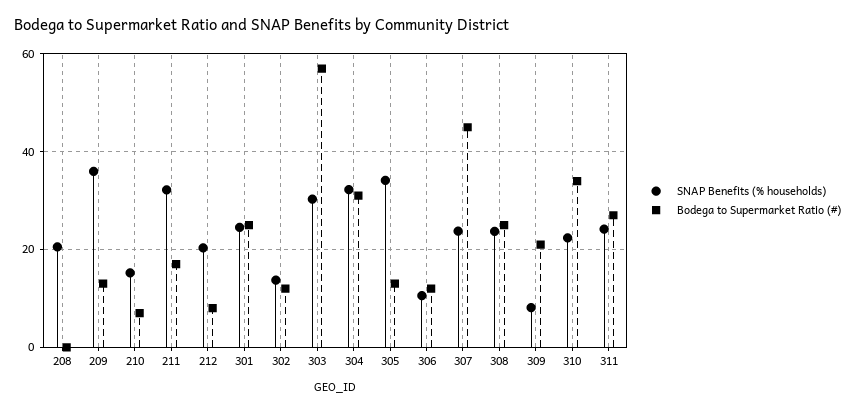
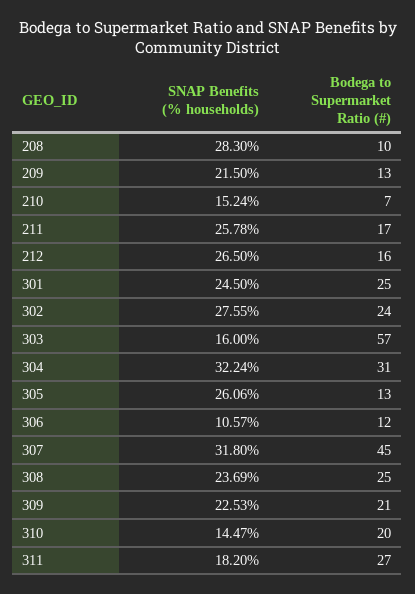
  {
    "SNAP Benefits (% households)": {
-     "208": 20,
+     "208": 28.3,
-     "209": 36,
+     "209": 21.5,
      "210": 15.24,
-     "211": 32,
+     "211": 25.78,
-     "212": 20,
+     "212": 26.5,
      "301": 24.5,
-     "302": 14,
+     "302": 27.55,
-     "303": 30,
+     "303": 16,
      "304": 32.24,
-     "305": 34,
+     "305": 26.06,
      "306": 10.57,
-     "307": 24,
+     "307": 31.8,
      "308": 23.69,
-     "309": 8,
+     "309": 22.53,
-     "310": 22,
+     "310": 14.47,
-     "311": 24
+     "311": 18.2
    },
    "Bodega to Supermarket Ratio (#)": {
-     "208": 0,
+     "208": 10,
      "209": 13,
      "210": 7,
      "211": 17,
-     "212": 8,
+     "212": 16,
      "301": 25,
-     "302": 12,
+     "302": 24,
      "303": 57,
      "304": 31,
      "305": 13,
      "306": 12,
      "307": 45,
      "308": 25,
      "309": 21,
-     "310": 34,
+     "310": 20,
      "311": 27
    }
  }

